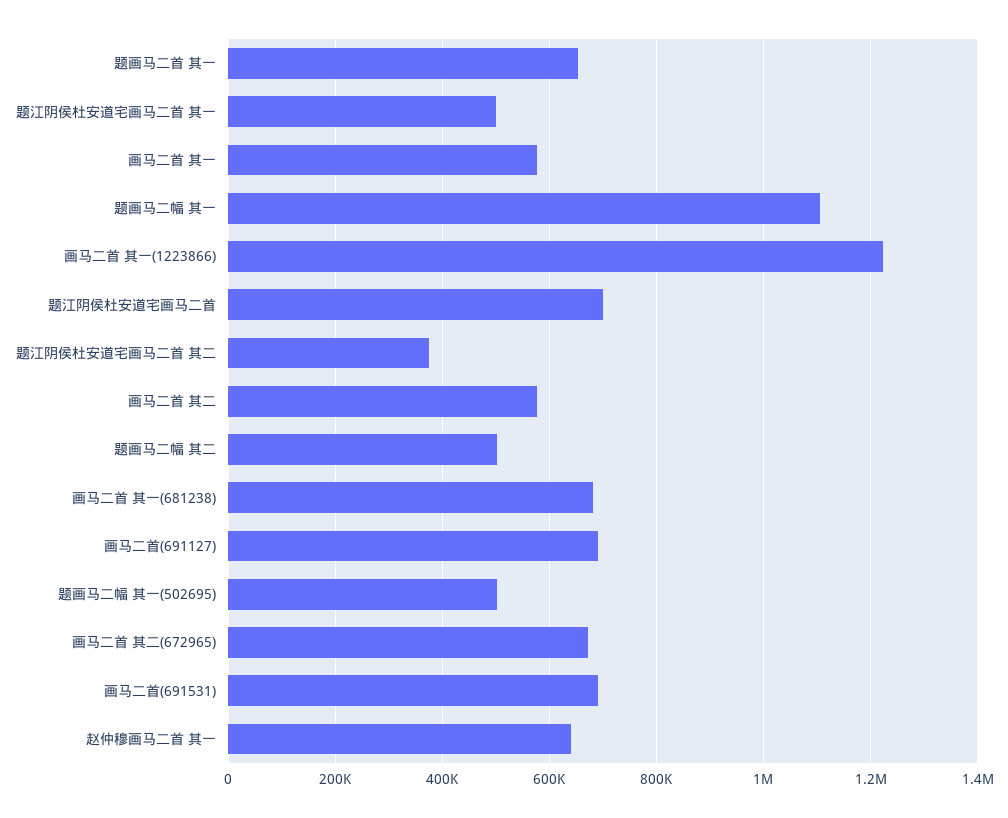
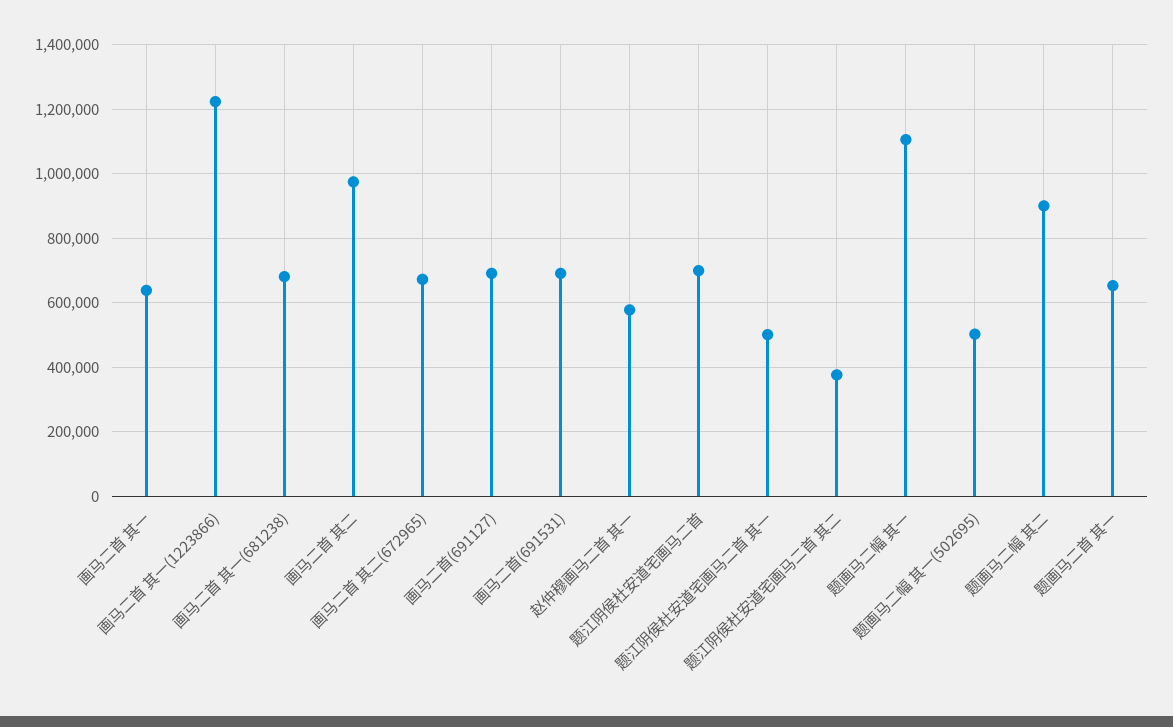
  {
    "题画马二首 其一": 660000,
    "题江阴侯杜安道宅画马二首 其一": 500000,
-   "画马二首 其一": 580000,
+   "画马二首 其一": 640000,
    "题画马二幅 其一": 1100000,
    "画马二首 其一(1223866)": 1220000,
    "题江阴侯杜安道宅画马二首": 700000,
    "题江阴侯杜安道宅画马二首 其二": 380000,
-   "画马二首 其二": 580000,
+   "画马二首 其二": 980000,
-   "题画马二幅 其二": 500000,
+   "题画马二幅 其二": 900000,
    "画马二首 其一(681238)": 680000,
    "画马二首(691127)": 700000,
    "题画马二幅 其一(502695)": 500000,
    "画马二首 其二(672965)": 680000,
    "画马二首(691531)": 700000,
-   "赵仲穆画马二首 其一": 640000
+   "赵仲穆画马二首 其一": 580000
  }

